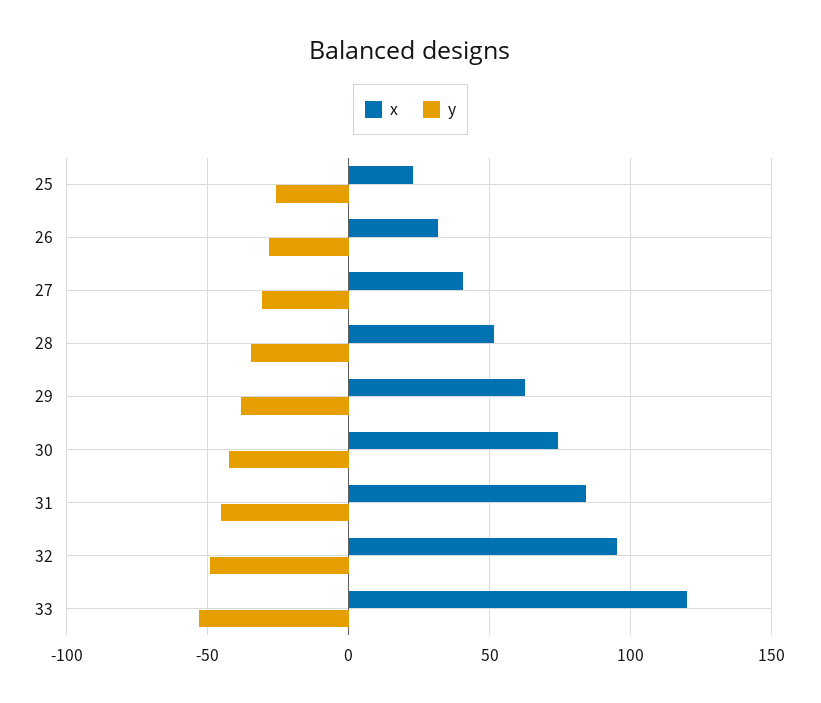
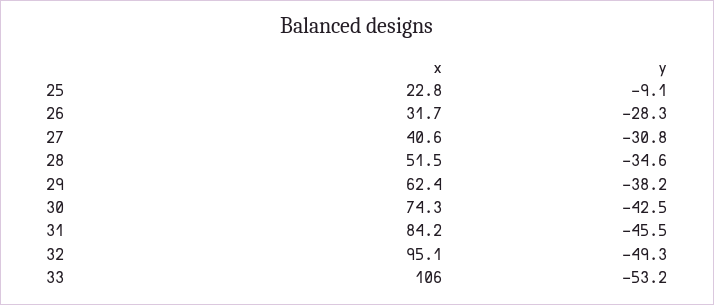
  {
    "x": {
      "25": 22.8,
      "26": 31.7,
      "27": 40.6,
      "28": 51.5,
      "29": 62.4,
      "30": 74.3,
      "31": 84.2,
      "32": 95.1,
-     "33": 120
+     "33": 106
    },
    "y": {
-     "25": -25,
+     "25": -9.1,
      "26": -28.3,
      "27": -30.8,
      "28": -34.6,
      "29": -38.2,
      "30": -42.5,
      "31": -45.5,
      "32": -49.3,
      "33": -53.2
    }
  }

